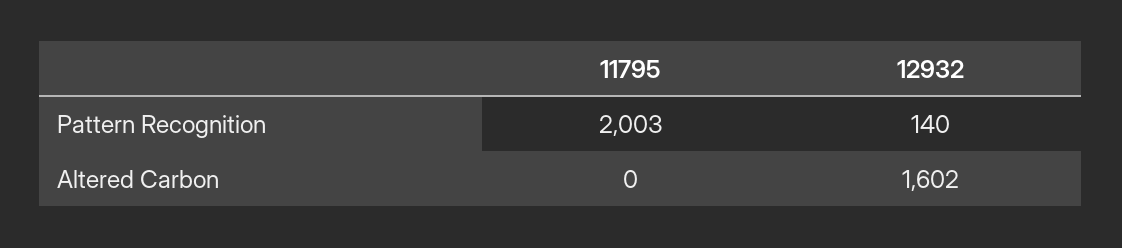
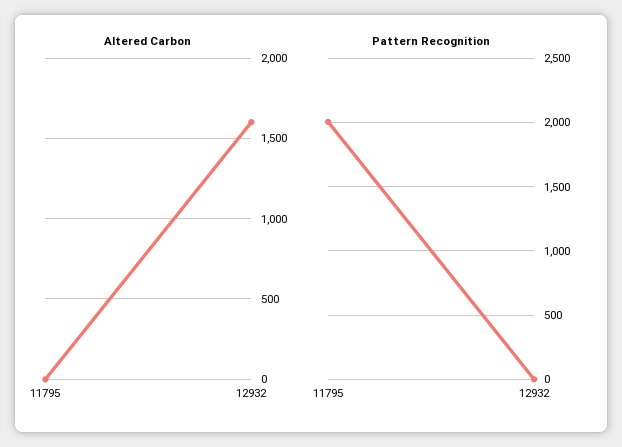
  {
    "Pattern Recognition": {
      "11795": 2003,
-     "12932": 140
+     "12932": 0
    },
    "Altered Carbon": {
      "11795": 0,
      "12932": 1602
    }
  }

